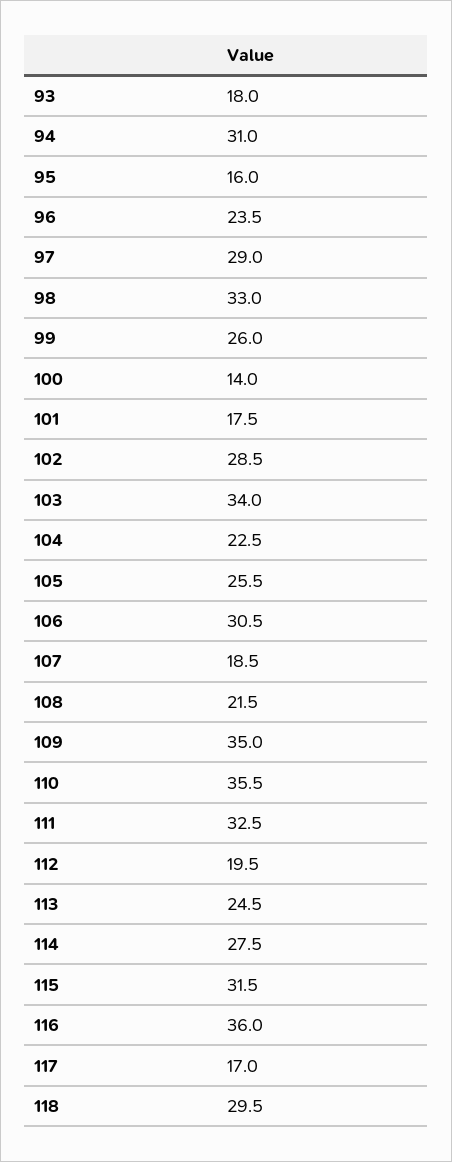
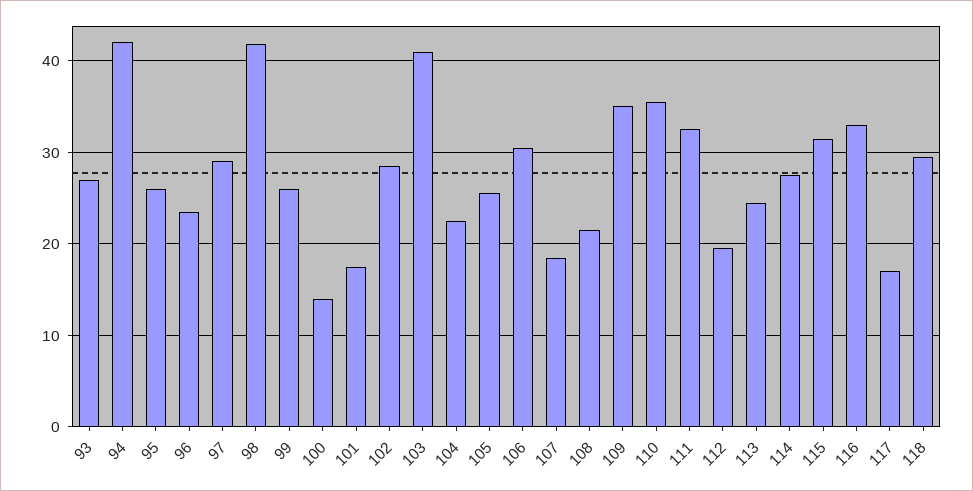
  {
-   "93": 18,
+   "93": 27,
-   "94": 31,
+   "94": 42,
-   "95": 16,
+   "95": 26,
    "96": 23.5,
    "97": 29,
-   "98": 33,
+   "98": 42,
    "99": 26,
    "100": 14,
    "101": 17.5,
    "102": 28.5,
-   "103": 34,
+   "103": 41,
    "104": 22.5,
    "105": 25.5,
    "106": 30.5,
    "107": 18.5,
    "108": 21.5,
    "109": 35,
    "110": 35.5,
    "111": 32.5,
    "112": 19.5,
    "113": 24.5,
    "114": 27.5,
    "115": 31.5,
-   "116": 36,
+   "116": 33,
    "117": 17,
    "118": 29.5
  }

